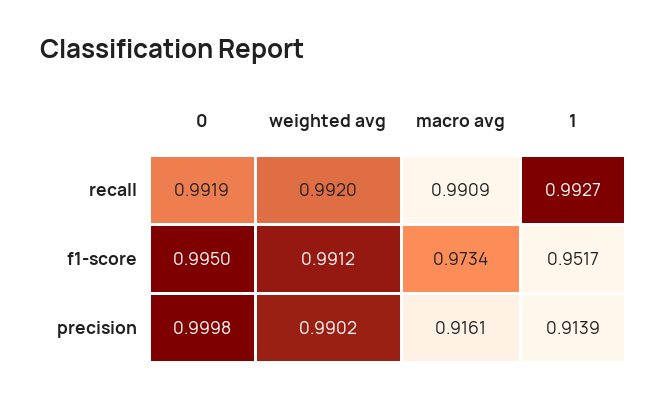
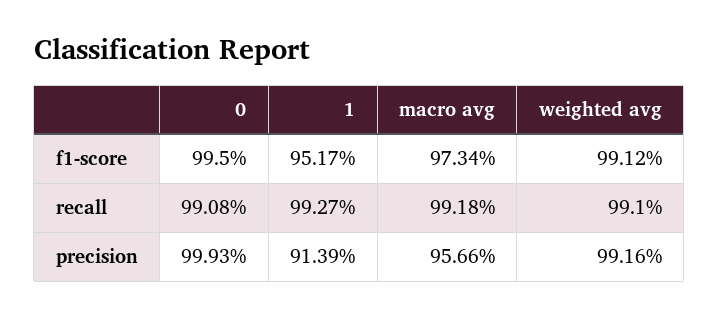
  {
    "0": {
-     "recall": 0.9919,
+     "recall": 0.9908,
      "f1-score": 0.995,
-     "precision": 0.9998
+     "precision": 0.9993
    },
    "weighted avg": {
-     "recall": 0.992,
+     "recall": 0.991,
      "f1-score": 0.9912,
-     "precision": 0.9902
+     "precision": 0.9916
    },
    "macro avg": {
-     "recall": 0.9909,
+     "recall": 0.9918,
      "f1-score": 0.9734,
-     "precision": 0.9161
+     "precision": 0.9566
    },
    "1": {
      "recall": 0.9927,
      "f1-score": 0.9517,
      "precision": 0.9139
    }
  }

